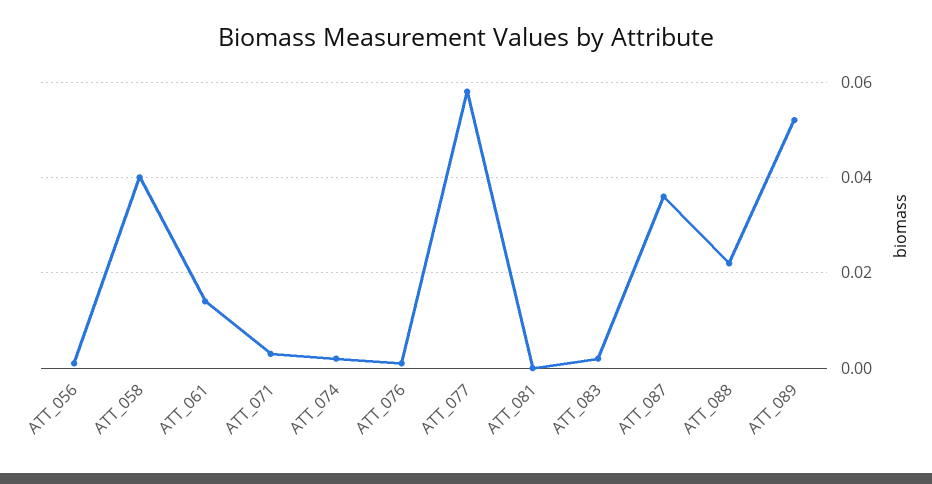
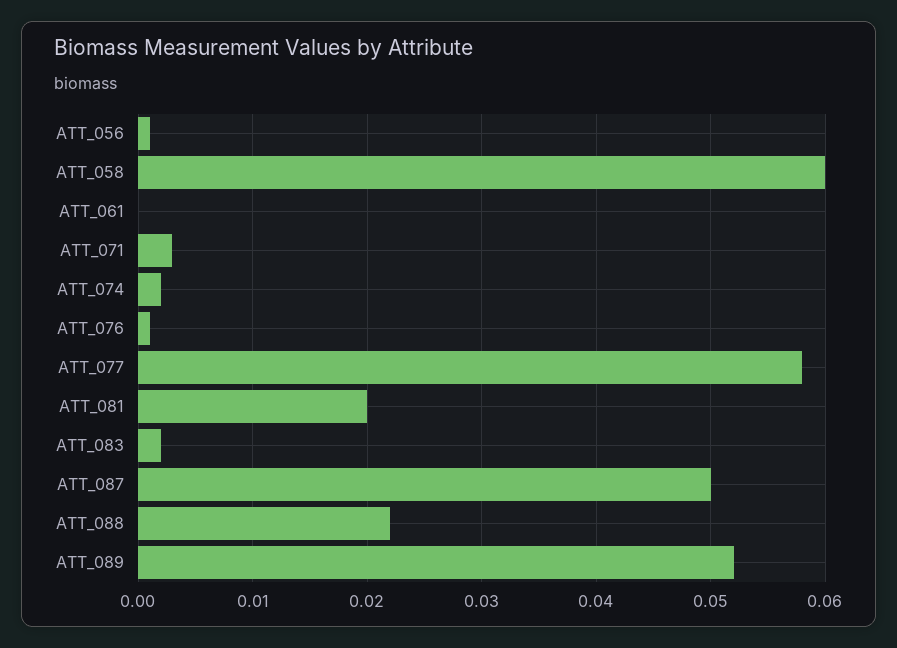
  {
    "ATT_056": 0.001,
-   "ATT_058": 0.04,
+   "ATT_058": 0.06,
-   "ATT_061": 0.015,
+   "ATT_061": 0,
    "ATT_071": 0.003,
    "ATT_074": 0.002,
    "ATT_076": 0.001,
    "ATT_077": 0.058,
-   "ATT_081": 0,
+   "ATT_081": 0.02,
    "ATT_083": 0.002,
-   "ATT_087": 0.035,
+   "ATT_087": 0.05,
    "ATT_088": 0.022,
    "ATT_089": 0.052
  }

